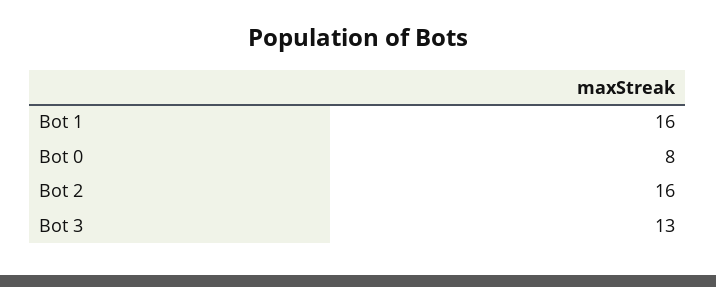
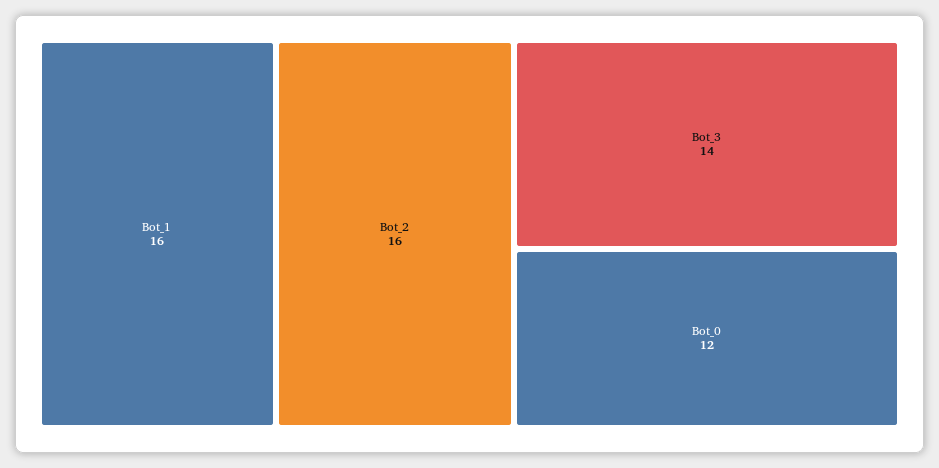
  {
    "Bot 1": 16,
-   "Bot 0": 8,
+   "Bot 0": 12,
    "Bot 2": 16,
-   "Bot 3": 13
+   "Bot 3": 14
  }

